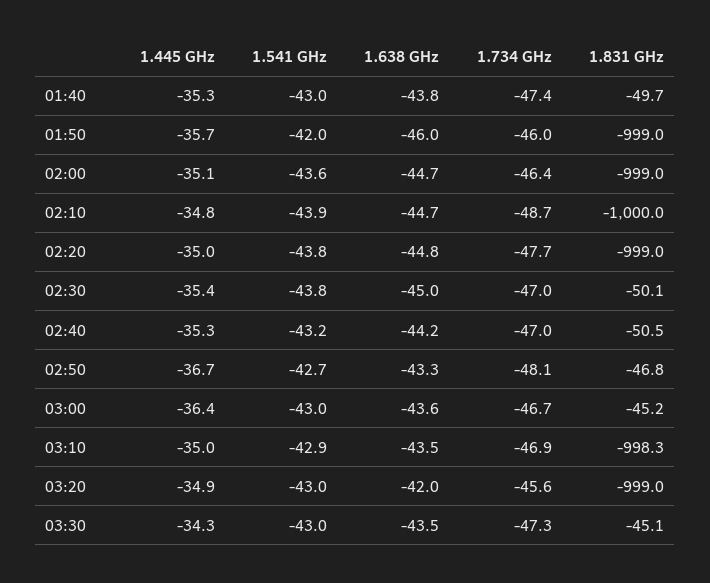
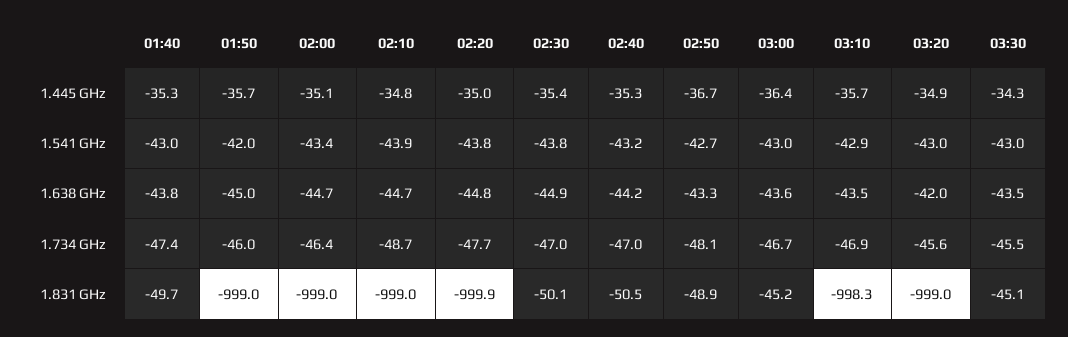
  {
    "1.445 GHz": {
      "01:40": -35.3,
      "01:50": -35.7,
      "02:00": -35.1,
      "02:10": -34.8,
      "02:20": -35,
      "02:30": -35.4,
      "02:40": -35.3,
      "02:50": -36.7,
      "03:00": -36.4,
-     "03:10": -35,
+     "03:10": -35.7,
      "03:20": -34.9,
      "03:30": -34.3
    },
    "1.541 GHz": {
      "01:40": -43,
      "01:50": -42,
-     "02:00": -43.6,
+     "02:00": -43.4,
      "02:10": -43.9,
      "02:20": -43.8,
      "02:30": -43.8,
      "02:40": -43.2,
      "02:50": -42.7,
      "03:00": -43,
      "03:10": -42.9,
      "03:20": -43,
      "03:30": -43
    },
    "1.638 GHz": {
      "01:40": -43.8,
-     "01:50": -46,
+     "01:50": -45,
      "02:00": -44.7,
      "02:10": -44.7,
      "02:20": -44.8,
-     "02:30": -45,
+     "02:30": -44.9,
      "02:40": -44.2,
      "02:50": -43.3,
      "03:00": -43.6,
      "03:10": -43.5,
      "03:20": -42,
      "03:30": -43.5
    },
    "1.734 GHz": {
      "01:40": -47.4,
      "01:50": -46,
      "02:00": -46.4,
      "02:10": -48.7,
      "02:20": -47.7,
      "02:30": -47,
      "02:40": -47,
      "02:50": -48.1,
      "03:00": -46.7,
      "03:10": -46.9,
      "03:20": -45.6,
-     "03:30": -47.3
+     "03:30": -45.5
    },
    "1.831 GHz": {
      "01:40": -49.7,
      "01:50": -999,
      "02:00": -999,
-     "02:10": -1000,
+     "02:10": -999,
-     "02:20": -999,
+     "02:20": -999.9,
      "02:30": -50.1,
      "02:40": -50.5,
-     "02:50": -46.8,
+     "02:50": -48.9,
      "03:00": -45.2,
      "03:10": -998.3,
      "03:20": -999,
      "03:30": -45.1
    }
  }

